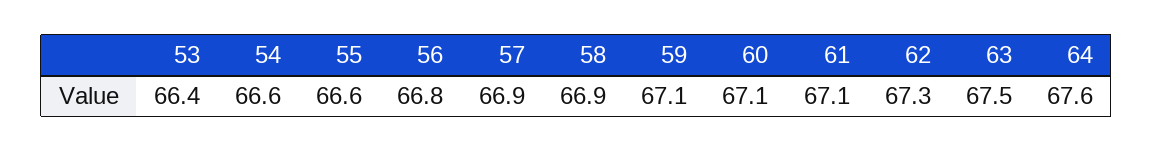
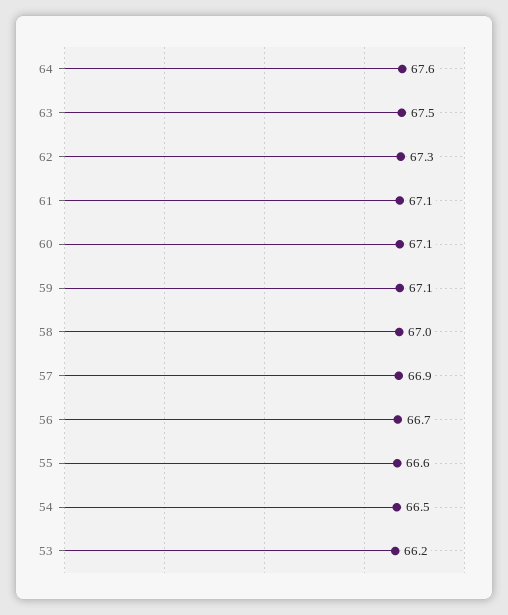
  {
-   "53": 66.4,
+   "53": 66.2,
-   "54": 66.6,
+   "54": 66.5,
    "55": 66.6,
-   "56": 66.8,
+   "56": 66.7,
    "57": 66.9,
-   "58": 66.9,
+   "58": 67,
    "59": 67.1,
    "60": 67.1,
    "61": 67.1,
    "62": 67.3,
    "63": 67.5,
    "64": 67.6
  }

